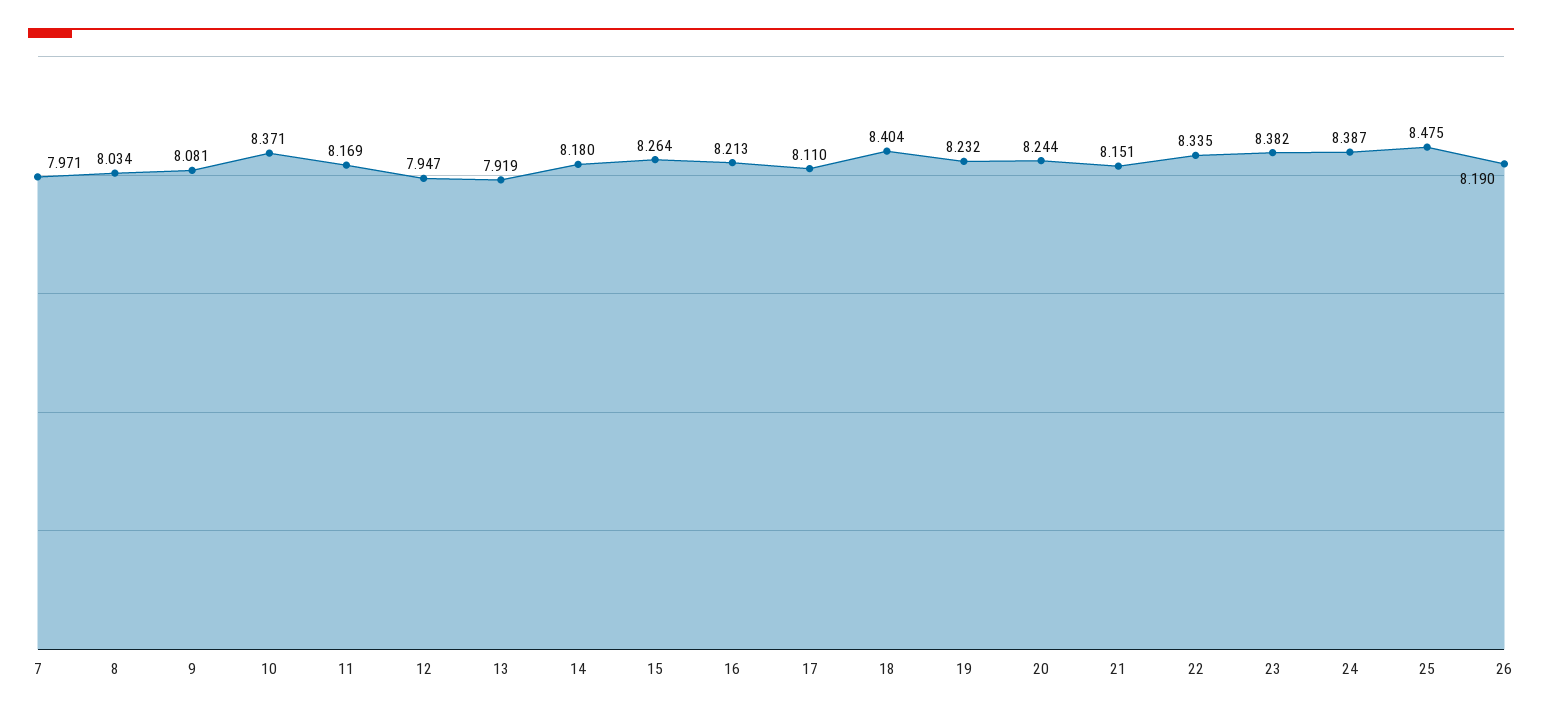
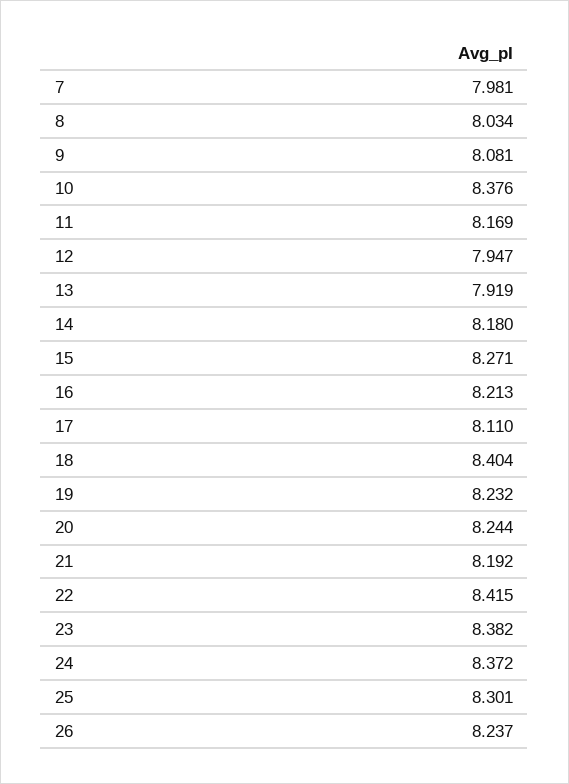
  {
-   "7": 7.971,
+   "7": 7.981,
    "8": 8.034,
    "9": 8.081,
-   "10": 8.371,
+   "10": 8.376,
    "11": 8.169,
    "12": 7.947,
    "13": 7.919,
    "14": 8.18,
-   "15": 8.264,
+   "15": 8.271,
    "16": 8.213,
    "17": 8.11,
    "18": 8.404,
    "19": 8.232,
    "20": 8.244,
-   "21": 8.151,
+   "21": 8.192,
-   "22": 8.335,
+   "22": 8.415,
    "23": 8.382,
-   "24": 8.387,
+   "24": 8.372,
-   "25": 8.475,
+   "25": 8.301,
-   "26": 8.19
+   "26": 8.237
  }

